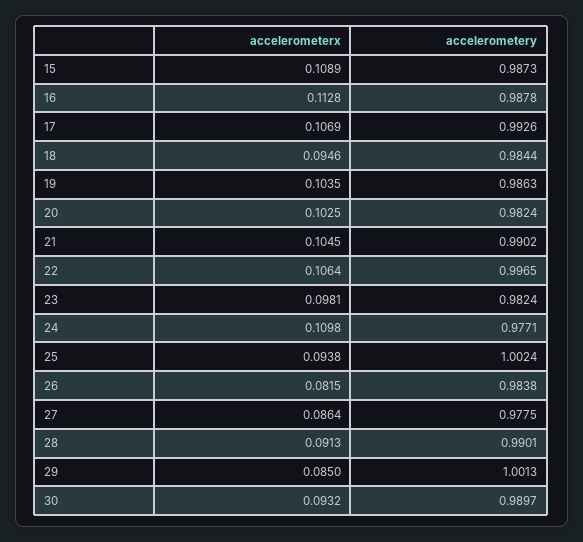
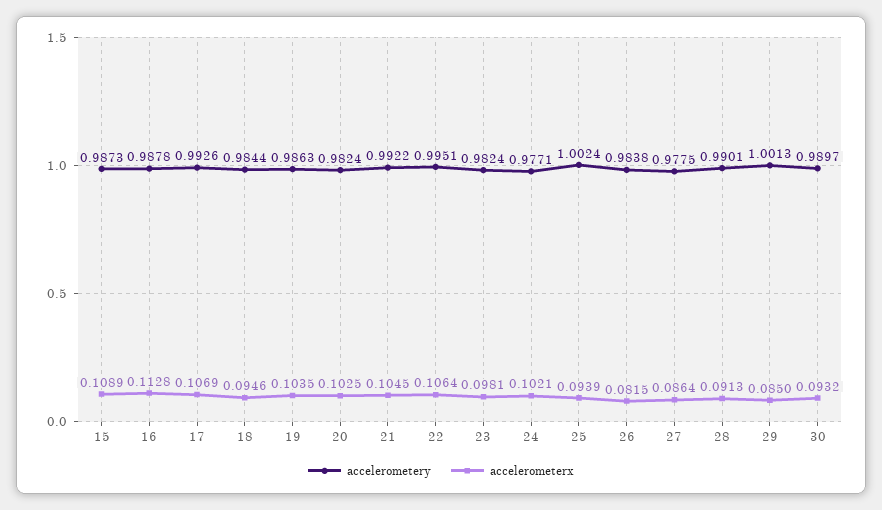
  {
    "accelerometerx": {
      "15": 0.1089,
      "16": 0.1128,
      "17": 0.1069,
      "18": 0.0946,
      "19": 0.1035,
      "20": 0.1025,
      "21": 0.1045,
      "22": 0.1064,
      "23": 0.0981,
-     "24": 0.1098,
+     "24": 0.1021,
-     "25": 0.0938,
+     "25": 0.0939,
      "26": 0.0815,
      "27": 0.0864,
      "28": 0.0913,
      "29": 0.085,
      "30": 0.0932
    },
    "accelerometery": {
      "15": 0.9873,
      "16": 0.9878,
      "17": 0.9926,
      "18": 0.9844,
      "19": 0.9863,
      "20": 0.9824,
-     "21": 0.9902,
+     "21": 0.9922,
-     "22": 0.9965,
+     "22": 0.9951,
      "23": 0.9824,
      "24": 0.9771,
      "25": 1.0024,
      "26": 0.9838,
      "27": 0.9775,
      "28": 0.9901,
      "29": 1.0013,
      "30": 0.9897
    }
  }

